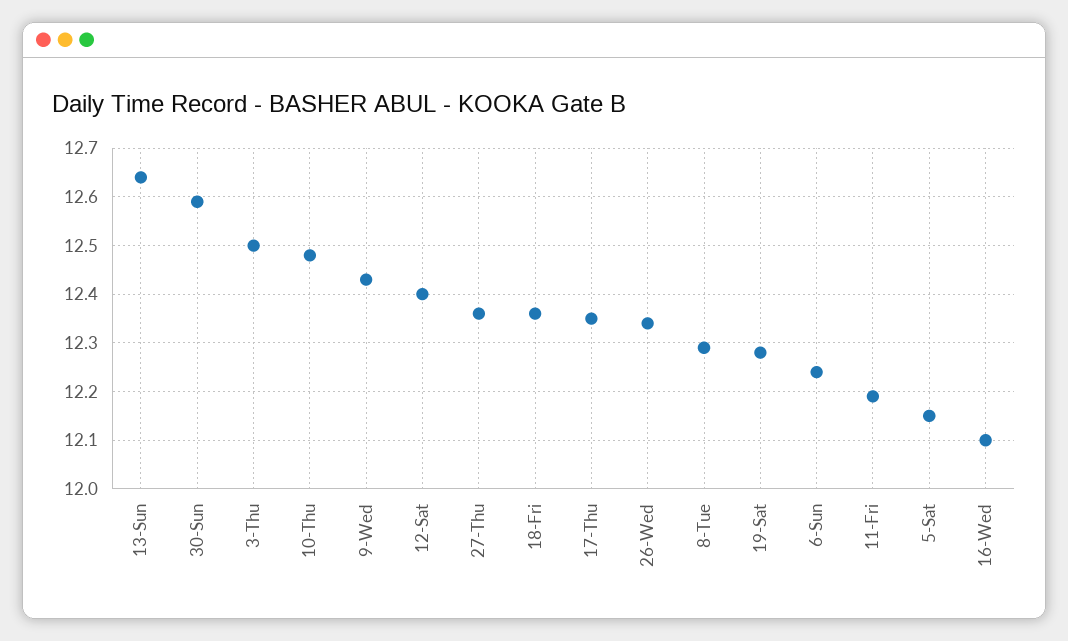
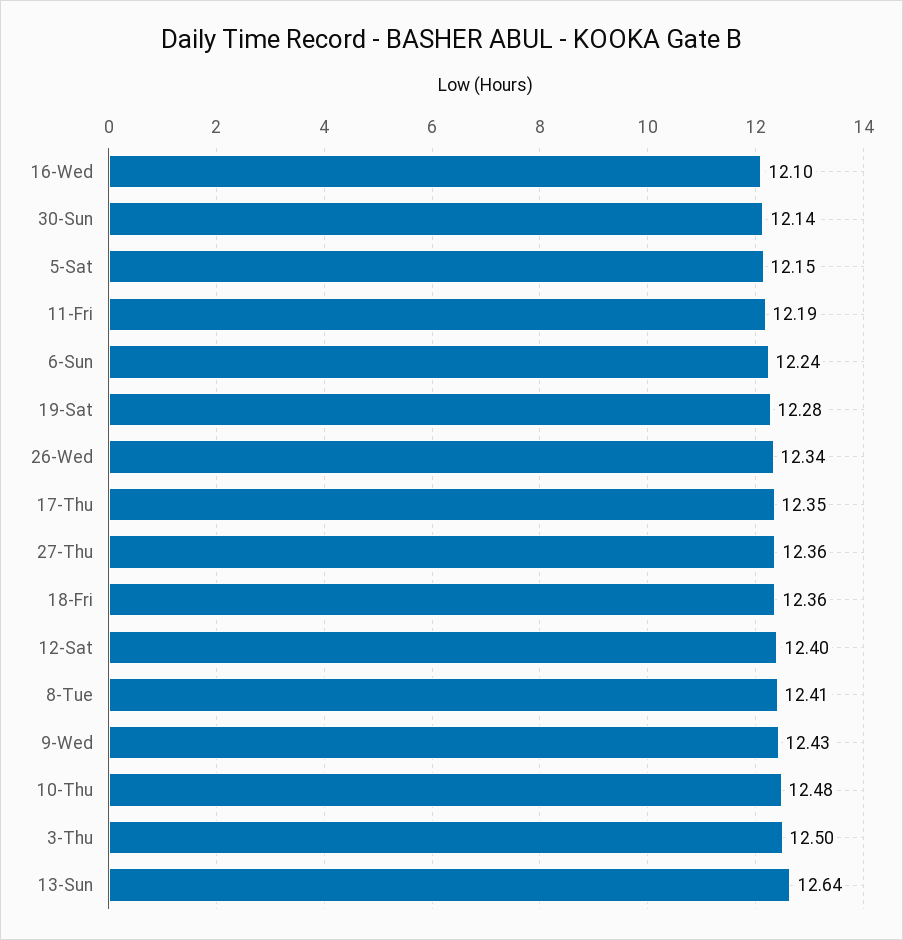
  {
    "13-Sun": 12.64,
-   "30-Sun": 12.6,
+   "30-Sun": 12.14,
    "3-Thu": 12.5,
    "10-Thu": 12.48,
    "9-Wed": 12.43,
    "12-Sat": 12.4,
    "27-Thu": 12.36,
    "18-Fri": 12.36,
    "17-Thu": 12.35,
    "26-Wed": 12.34,
-   "8-Tue": 12.3,
+   "8-Tue": 12.41,
    "19-Sat": 12.28,
    "6-Sun": 12.24,
    "11-Fri": 12.19,
    "5-Sat": 12.15,
    "16-Wed": 12.1
  }

